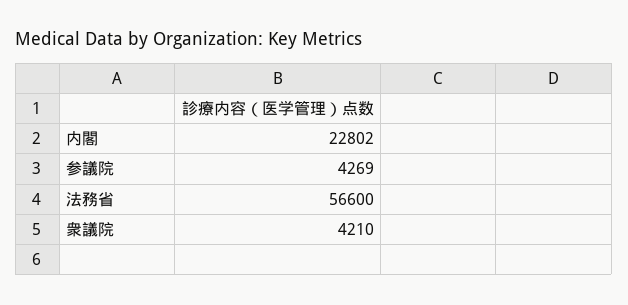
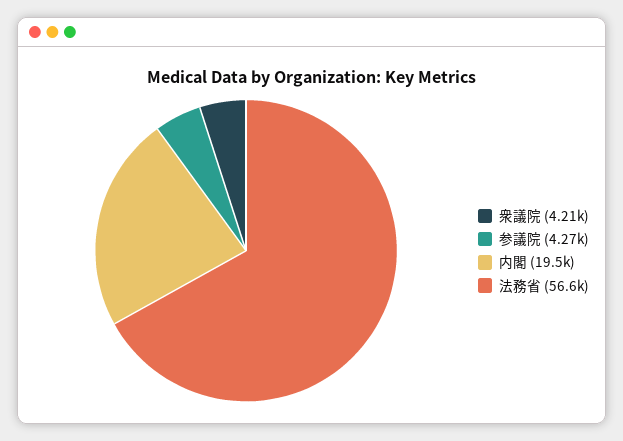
  {
-   "内閣": 22802,
+   "内閣": 19500,
    "参議院": 4269,
    "法務省": 56600,
    "衆議院": 4210
  }

